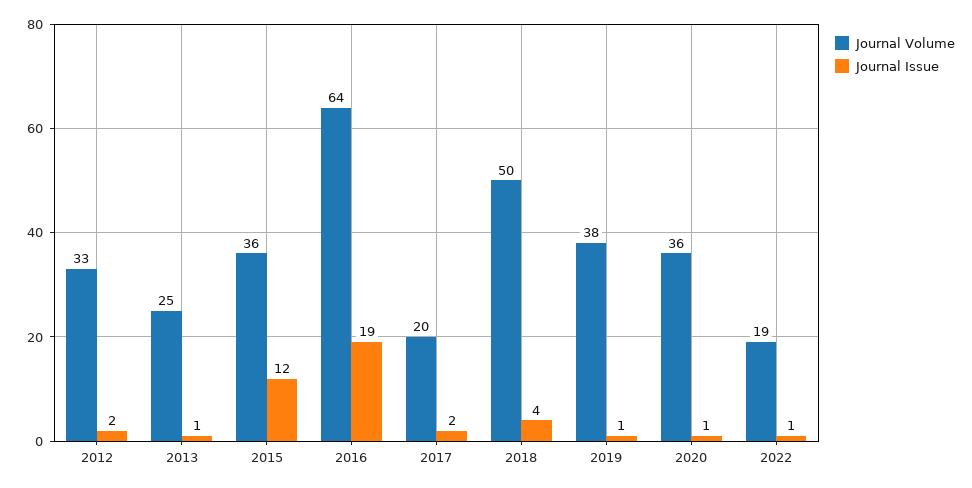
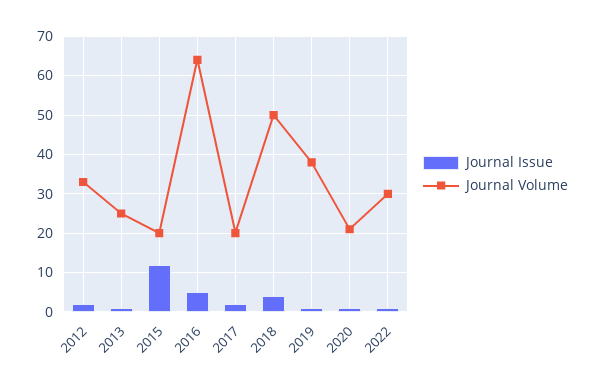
  {
    "Journal Volume": {
      "2012": 33,
      "2013": 25,
-     "2015": 36,
+     "2015": 20,
      "2016": 64,
      "2017": 20,
      "2018": 50,
      "2019": 38,
-     "2020": 36,
+     "2020": 20,
-     "2022": 19
+     "2022": 30
    },
    "Journal Issue": {
      "2012": 2,
      "2013": 1,
      "2015": 12,
-     "2016": 19,
+     "2016": 5,
      "2017": 2,
      "2018": 4,
      "2019": 1,
      "2020": 1,
      "2022": 1
    }
  }

